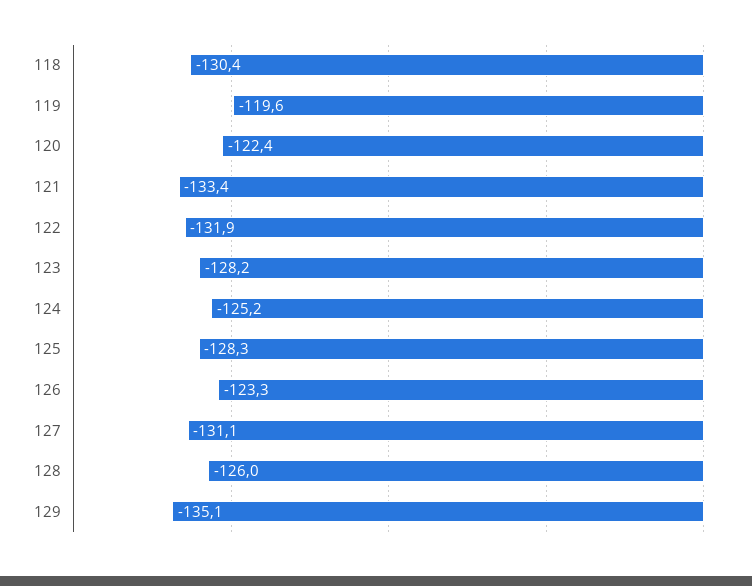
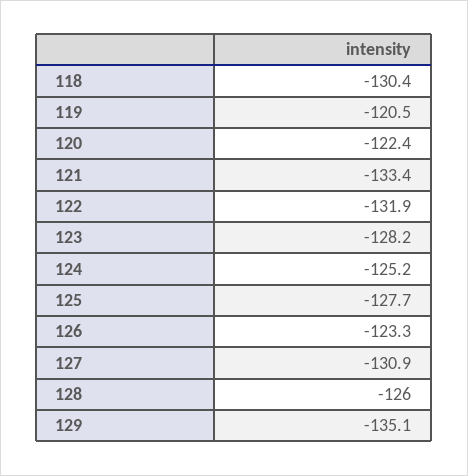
  {
    "118": -130.4,
-   "119": -119.6,
+   "119": -120.5,
    "120": -122.4,
    "121": -133.4,
    "122": -131.9,
    "123": -128.2,
    "124": -125.2,
-   "125": -128.3,
+   "125": -127.7,
    "126": -123.3,
-   "127": -131.1,
+   "127": -130.9,
    "128": -126,
    "129": -135.1
  }

